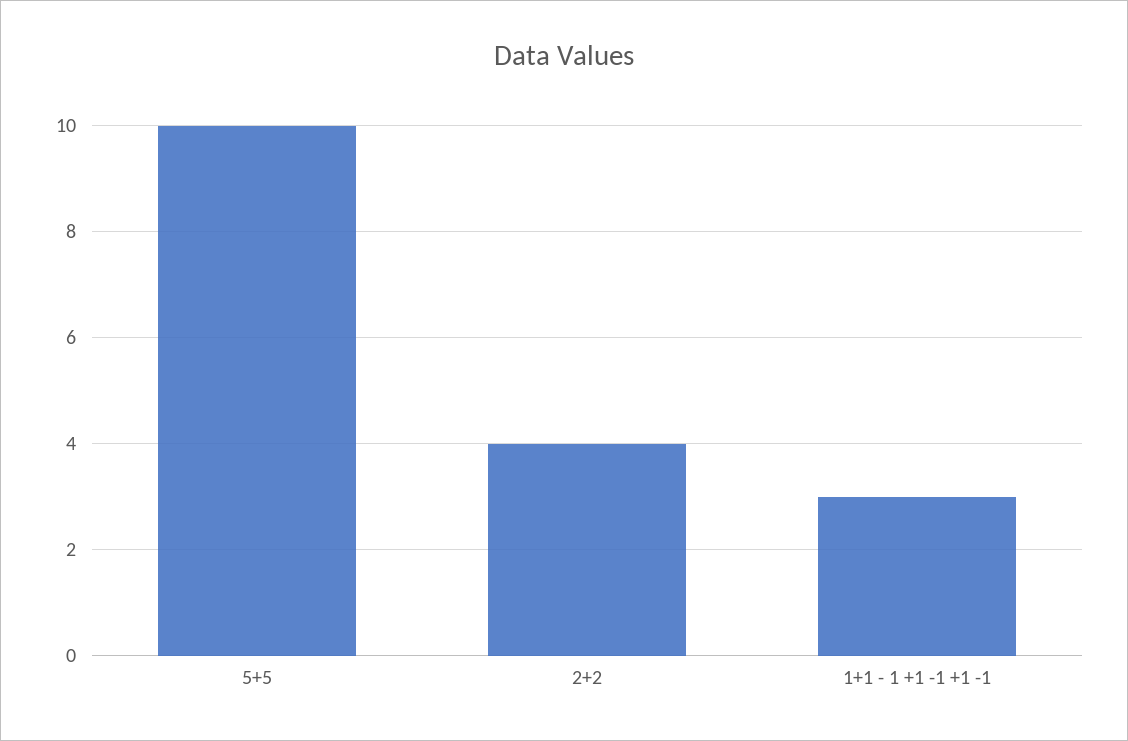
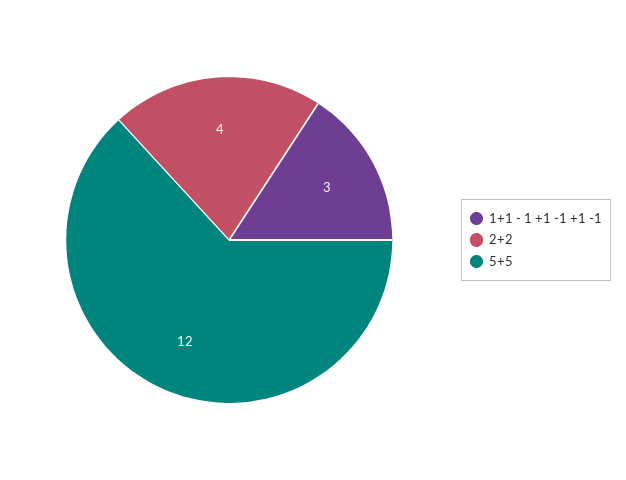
  {
-   "5+5": 10,
+   "5+5": 12,
    "2+2": 4,
    "1+1 - 1 +1 -1 +1 -1": 3
  }

